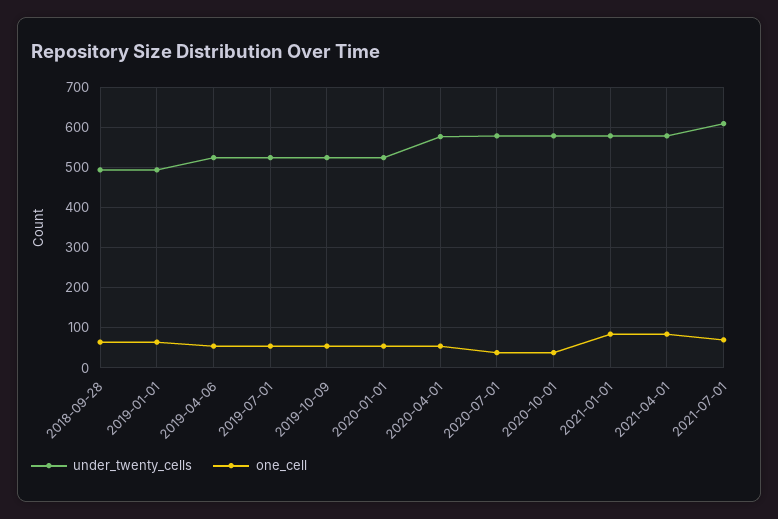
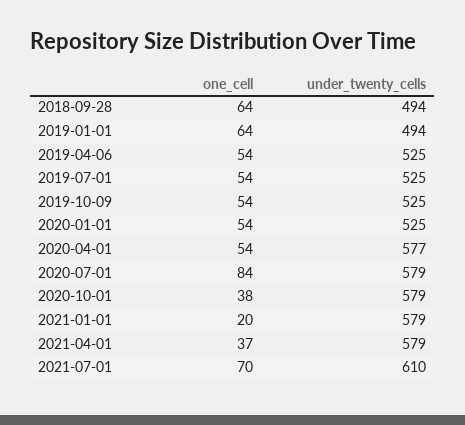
  {
    "under_twenty_cells": {
      "2018-09-28": 494,
      "2019-01-01": 494,
      "2019-04-06": 525,
      "2019-07-01": 525,
      "2019-10-09": 525,
      "2020-01-01": 525,
      "2020-04-01": 577,
      "2020-07-01": 579,
      "2020-10-01": 579,
      "2021-01-01": 579,
      "2021-04-01": 579,
      "2021-07-01": 610
    },
    "one_cell": {
      "2018-09-28": 64,
      "2019-01-01": 64,
      "2019-04-06": 54,
      "2019-07-01": 54,
      "2019-10-09": 54,
      "2020-01-01": 54,
      "2020-04-01": 54,
-     "2020-07-01": 40,
+     "2020-07-01": 84,
      "2020-10-01": 38,
-     "2021-01-01": 80,
+     "2021-01-01": 20,
-     "2021-04-01": 80,
+     "2021-04-01": 37,
      "2021-07-01": 70
    }
  }

